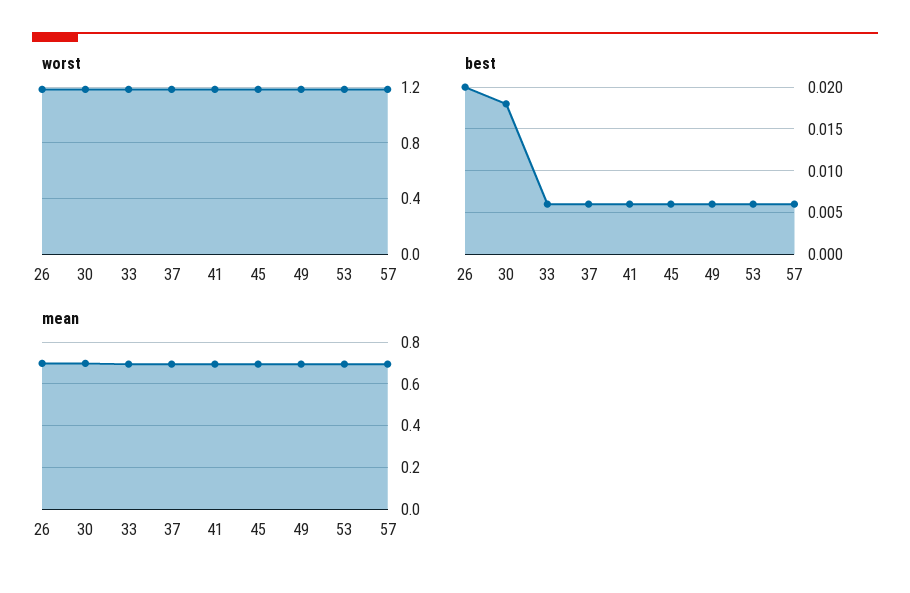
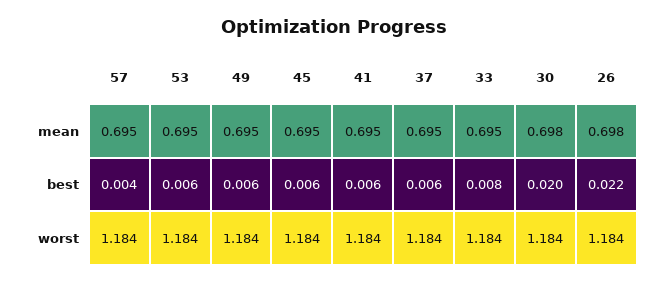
  {
    "worst": {
      "26": 1.184,
      "30": 1.184,
      "33": 1.184,
      "37": 1.184,
      "41": 1.184,
      "45": 1.184,
      "49": 1.184,
      "53": 1.184,
      "57": 1.184
    },
    "best": {
-     "26": 0.02,
+     "26": 0.022,
-     "30": 0.018,
+     "30": 0.02,
-     "33": 0.006,
+     "33": 0.008,
      "37": 0.006,
      "41": 0.006,
      "45": 0.006,
      "49": 0.006,
      "53": 0.006,
-     "57": 0.006
+     "57": 0.004
    },
    "mean": {
      "26": 0.698,
      "30": 0.698,
      "33": 0.695,
      "37": 0.695,
      "41": 0.695,
      "45": 0.695,
      "49": 0.695,
      "53": 0.695,
      "57": 0.695
    }
  }

